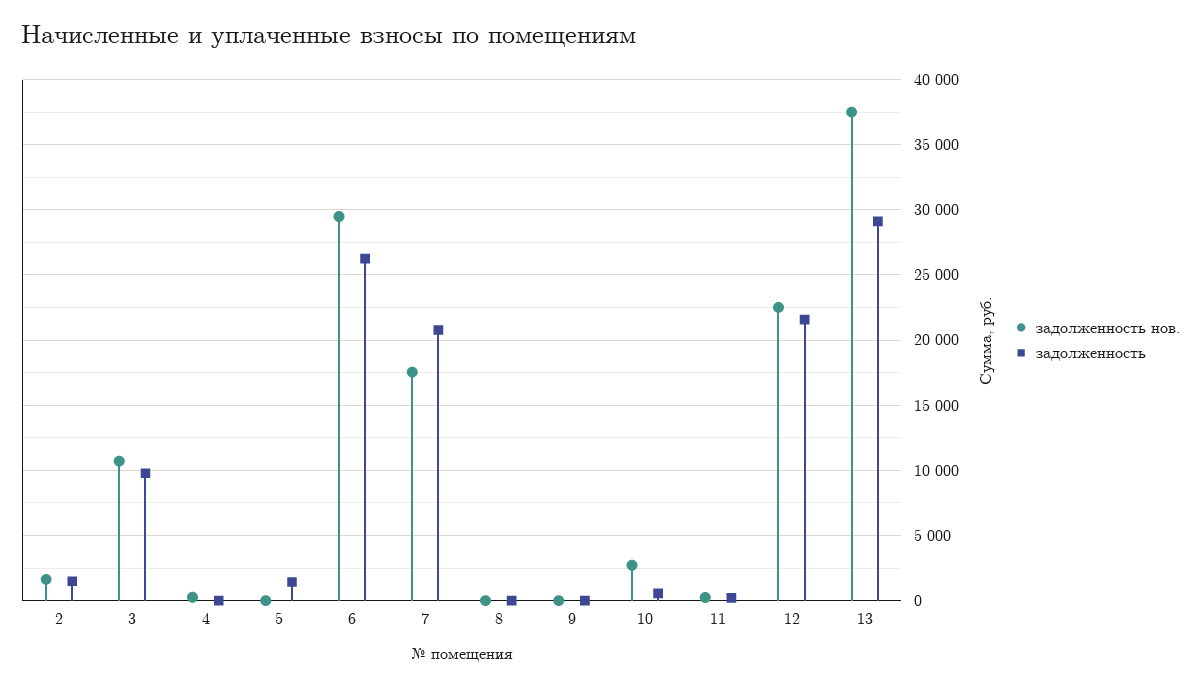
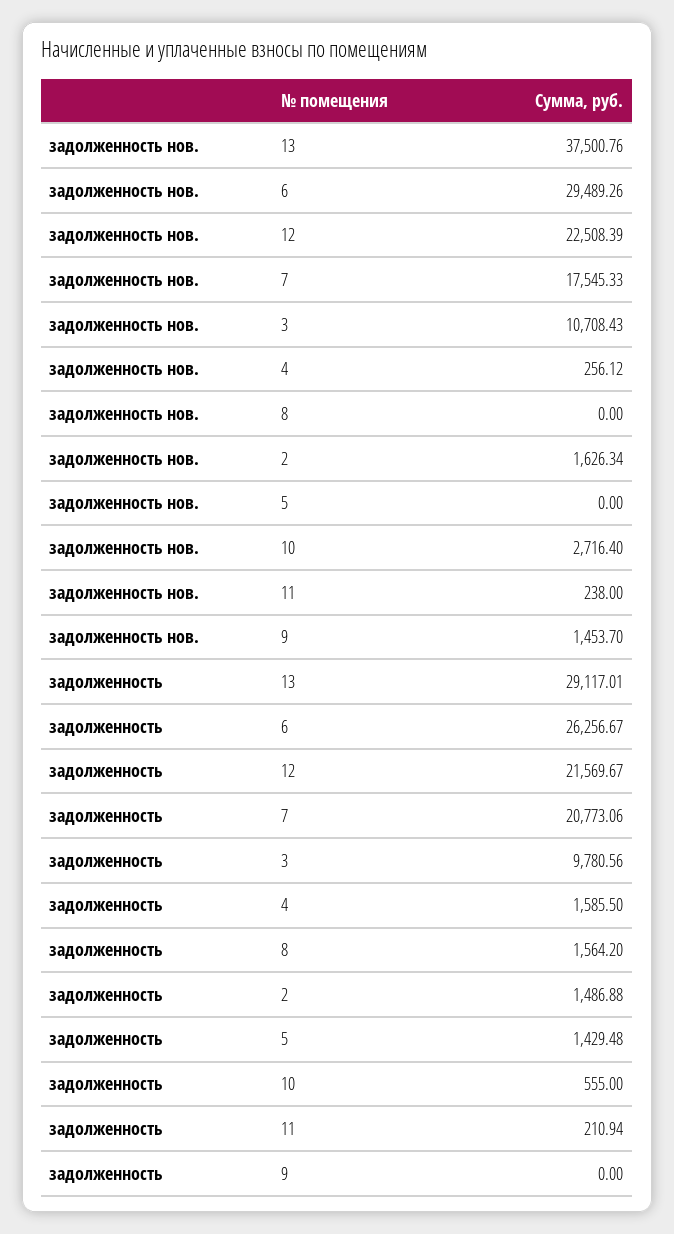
  {
    "задолженность нов.": {
      "2": 1626.34,
      "3": 10708.43,
      "4": 256.12,
      "5": 0,
      "6": 29489.26,
      "7": 17545.33,
      "8": 0,
-     "9": 0,
+     "9": 1453.7,
      "10": 2716.4,
      "11": 238,
      "12": 22508.39,
      "13": 37500.76
    },
    "задолженность": {
      "2": 1486.88,
      "3": 9780.56,
-     "4": 0,
+     "4": 1585.5,
      "5": 1429.48,
      "6": 26256.67,
      "7": 20773.06,
-     "8": 0,
+     "8": 1564.2,
      "9": 0,
      "10": 555,
      "11": 210.94,
      "12": 21569.67,
      "13": 29117.01
    }
  }

